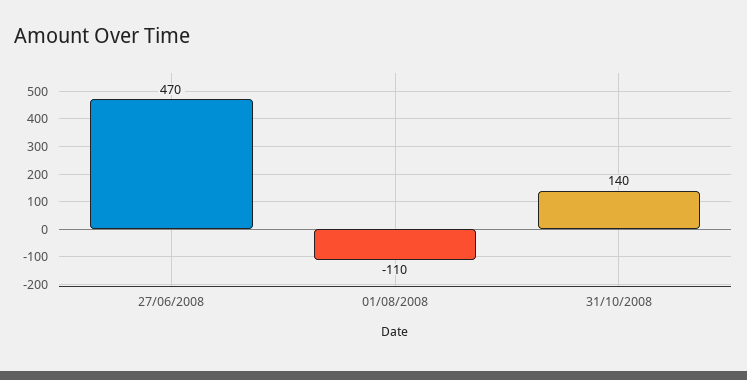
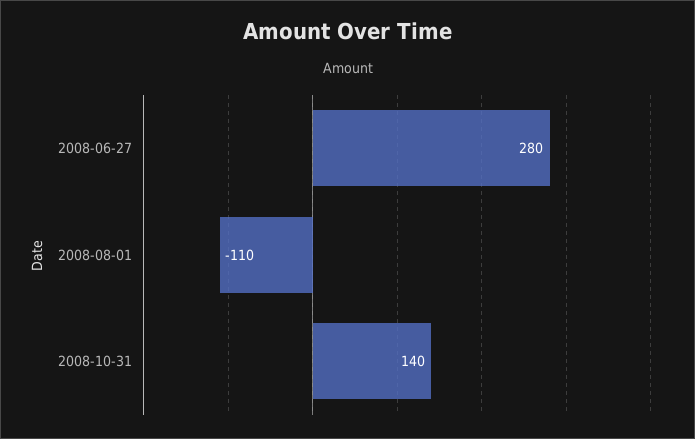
  {
-   "27/06/2008": 470,
+   "27/06/2008": 280,
    "01/08/2008": -110,
    "31/10/2008": 140
  }

